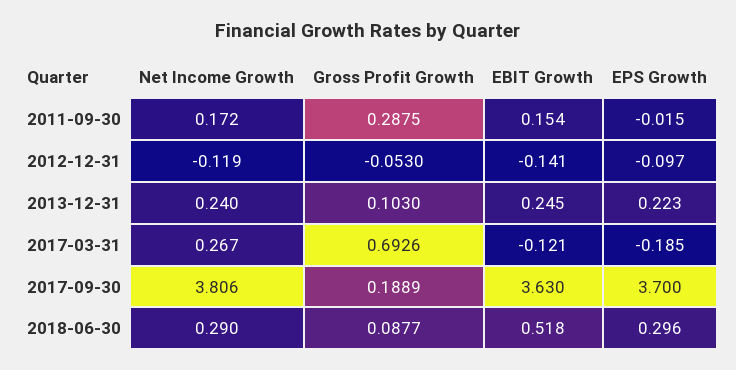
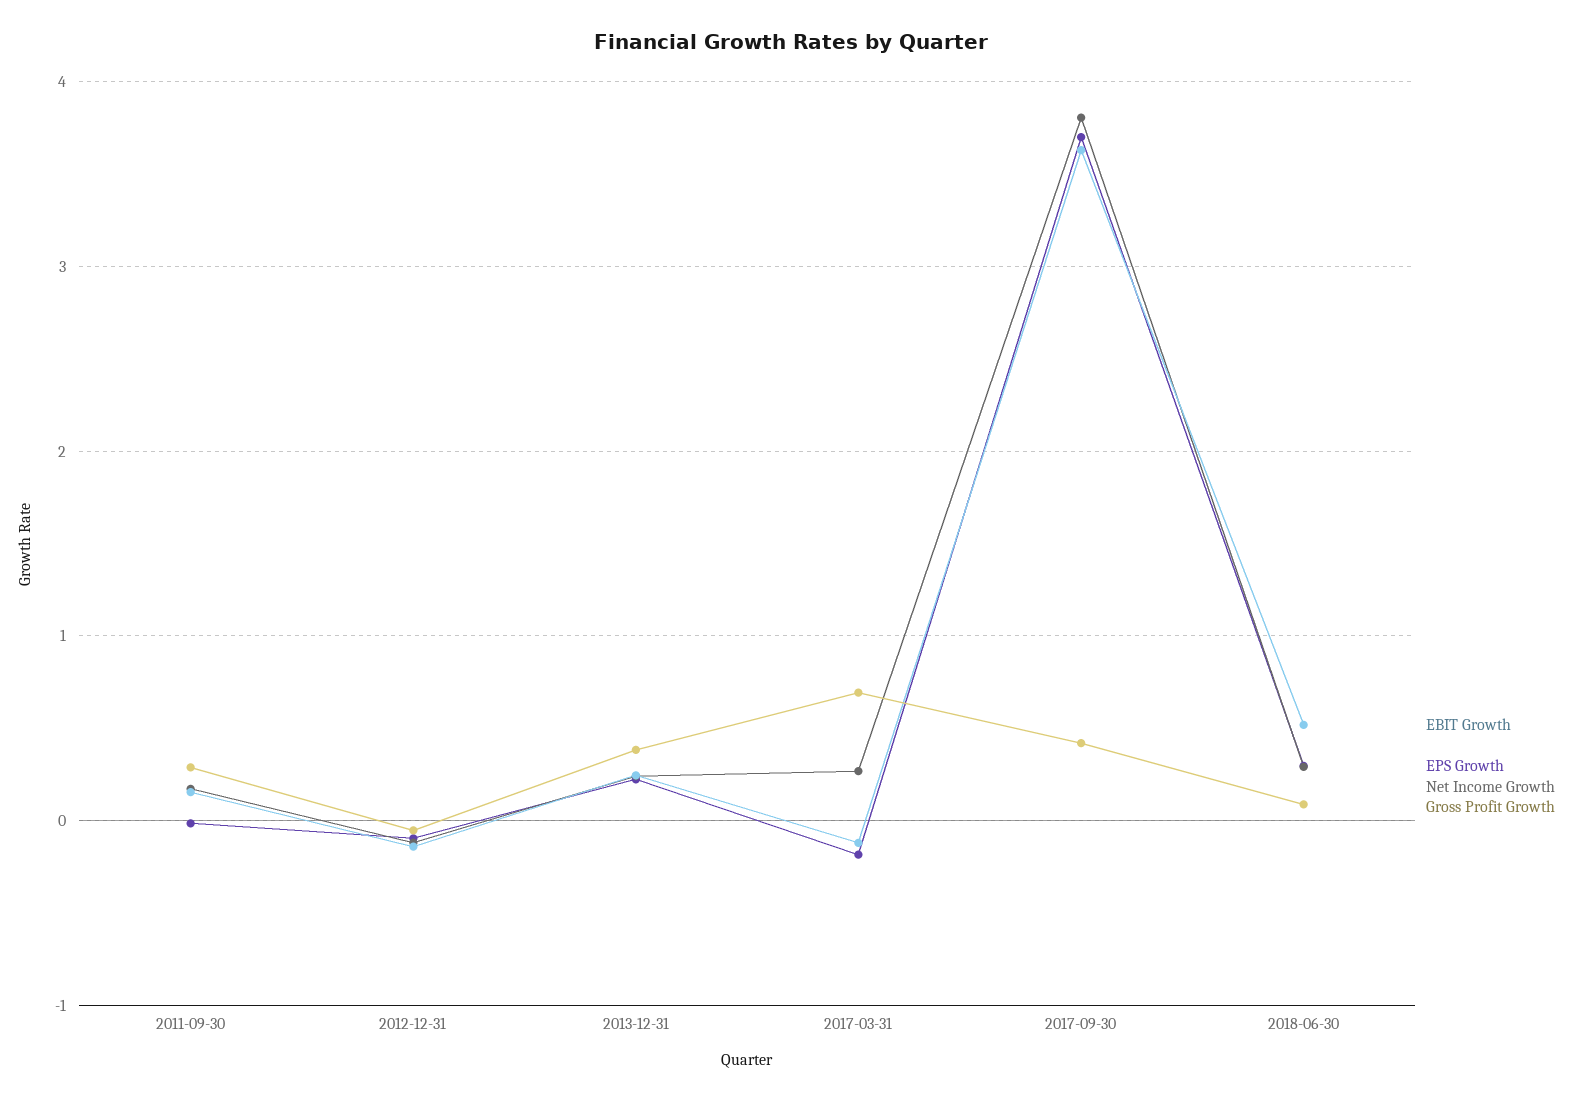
  {
    "Net Income Growth": {
      "2011-09-30": 0.172,
      "2012-12-31": -0.119,
      "2013-12-31": 0.24,
      "2017-03-31": 0.267,
      "2017-09-30": 3.806,
      "2018-06-30": 0.29
    },
    "Gross Profit Growth": {
      "2011-09-30": 0.2875,
      "2012-12-31": -0.053,
-     "2013-12-31": 0.103,
+     "2013-12-31": 0.4,
      "2017-03-31": 0.6926,
-     "2017-09-30": 0.1889,
+     "2017-09-30": 0.4,
      "2018-06-30": 0.0877
    },
    "EBIT Growth": {
      "2011-09-30": 0.154,
      "2012-12-31": -0.141,
      "2013-12-31": 0.245,
      "2017-03-31": -0.121,
      "2017-09-30": 3.63,
      "2018-06-30": 0.518
    },
    "EPS Growth": {
      "2011-09-30": -0.015,
      "2012-12-31": -0.097,
      "2013-12-31": 0.223,
      "2017-03-31": -0.185,
      "2017-09-30": 3.7,
      "2018-06-30": 0.296
    }
  }

